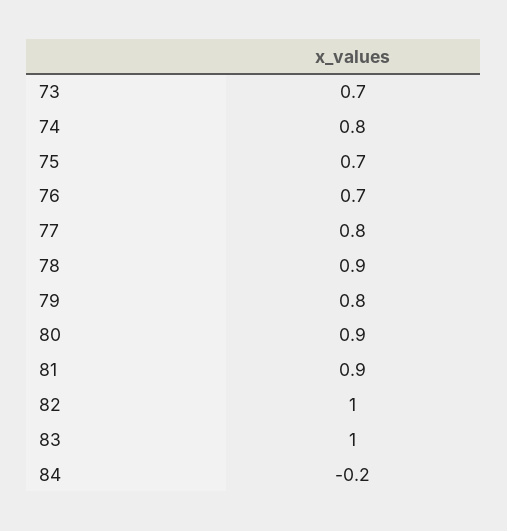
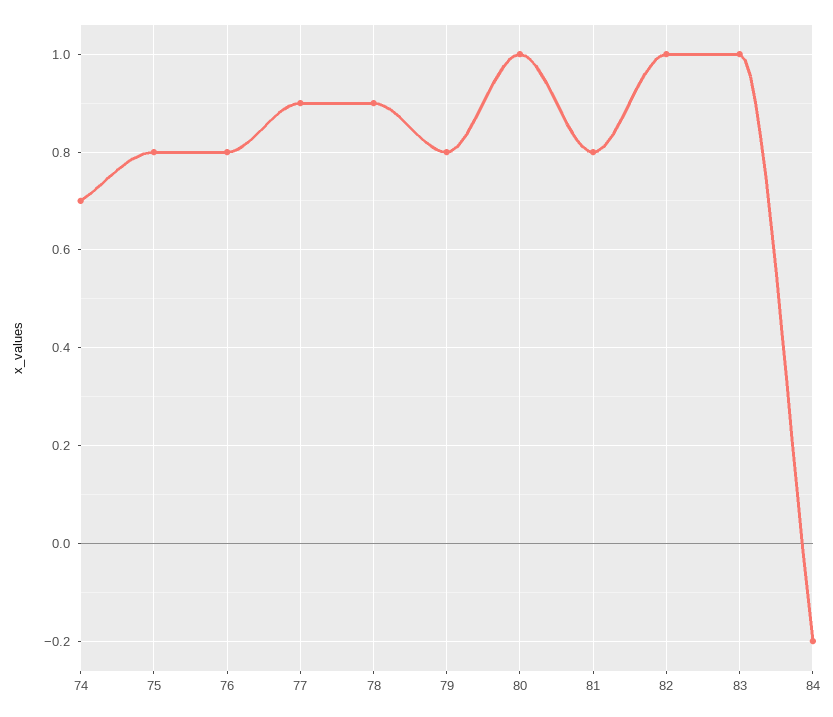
  {
-   "73": 0.7,
-   "74": 0.8,
+   "74": 0.7,
-   "75": 0.7,
+   "75": 0.8,
-   "76": 0.7,
+   "76": 0.8,
-   "77": 0.8,
+   "77": 0.9,
    "78": 0.9,
    "79": 0.8,
-   "80": 0.9,
+   "80": 1,
-   "81": 0.9,
+   "81": 0.8,
    "82": 1,
    "83": 1,
    "84": -0.2
  }

